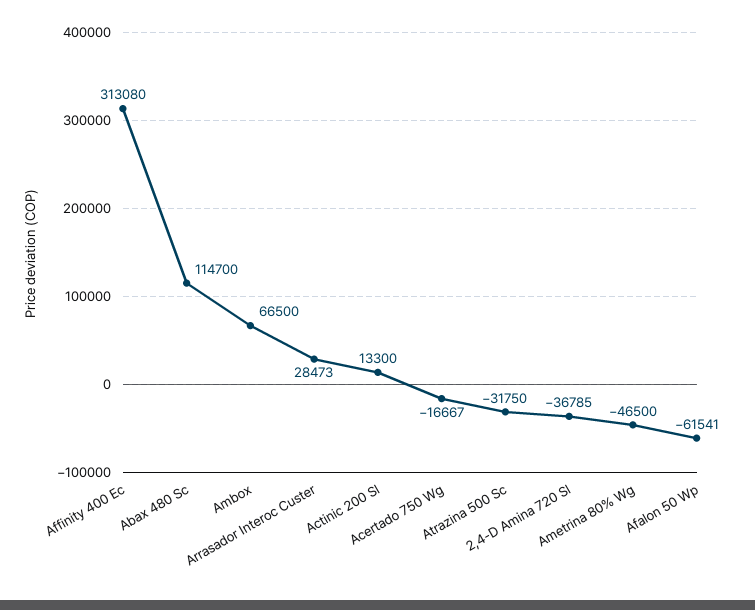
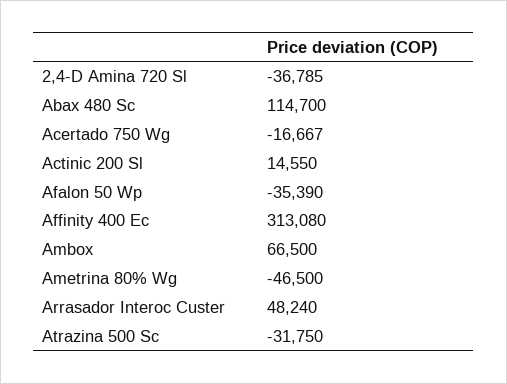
  {
    "Affinity 400 Ec": 313080,
    "Abax 480 Sc": 114700,
    "Ambox": 66500,
-   "Arrasador Interoc Custer": 28473,
+   "Arrasador Interoc Custer": 48240,
-   "Actinic 200 Sl": 13300,
+   "Actinic 200 Sl": 14550,
    "Acertado 750 Wg": -16667,
    "Atrazina 500 Sc": -31750,
    "2,4-D Amina 720 Sl": -36785,
    "Ametrina 80% Wg": -46500,
-   "Afalon 50 Wp": -61541
+   "Afalon 50 Wp": -35390
  }

